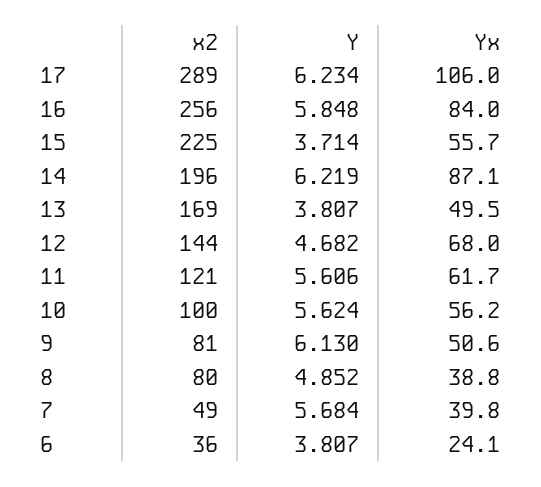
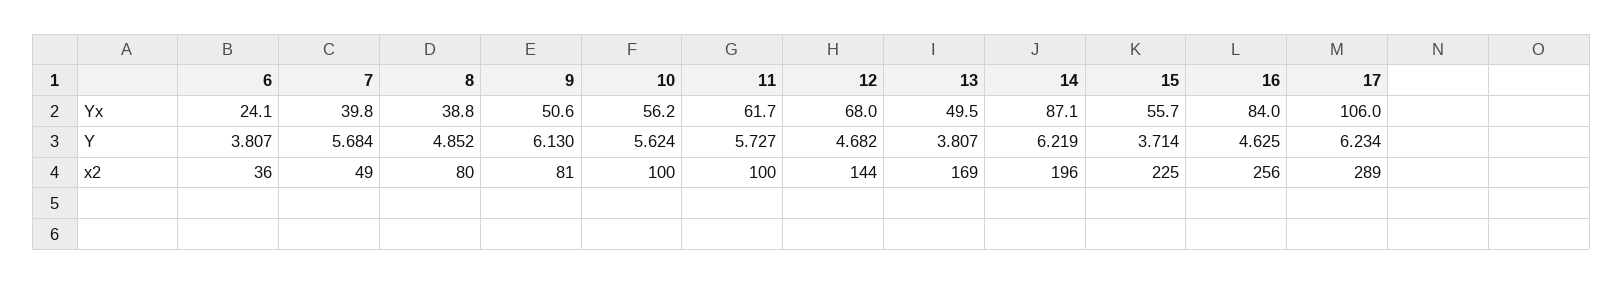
  {
    "x2": {
      "17": 289,
      "16": 256,
      "15": 225,
      "14": 196,
      "13": 169,
      "12": 144,
-     "11": 121,
+     "11": 100,
      "10": 100,
      "9": 81,
      "8": 80,
      "7": 49,
      "6": 36
    },
    "Y": {
      "17": 6.234,
-     "16": 5.848,
+     "16": 4.625,
      "15": 3.714,
      "14": 6.219,
      "13": 3.807,
      "12": 4.682,
-     "11": 5.606,
+     "11": 5.727,
      "10": 5.624,
      "9": 6.13,
      "8": 4.852,
      "7": 5.684,
      "6": 3.807
    },
    "Yx": {
      "17": 106,
      "16": 84,
      "15": 55.7,
      "14": 87.1,
      "13": 49.5,
      "12": 68,
      "11": 61.7,
      "10": 56.2,
      "9": 50.6,
      "8": 38.8,
      "7": 39.8,
      "6": 24.1
    }
  }

